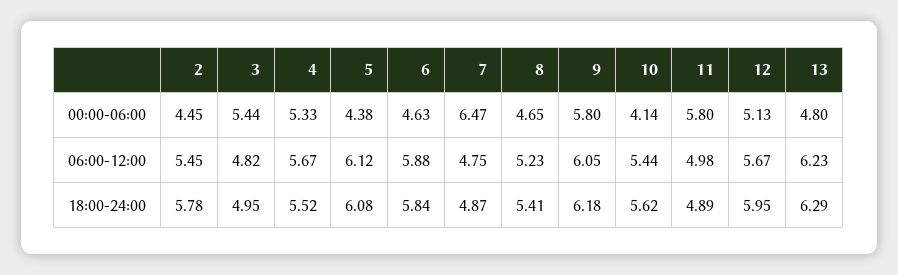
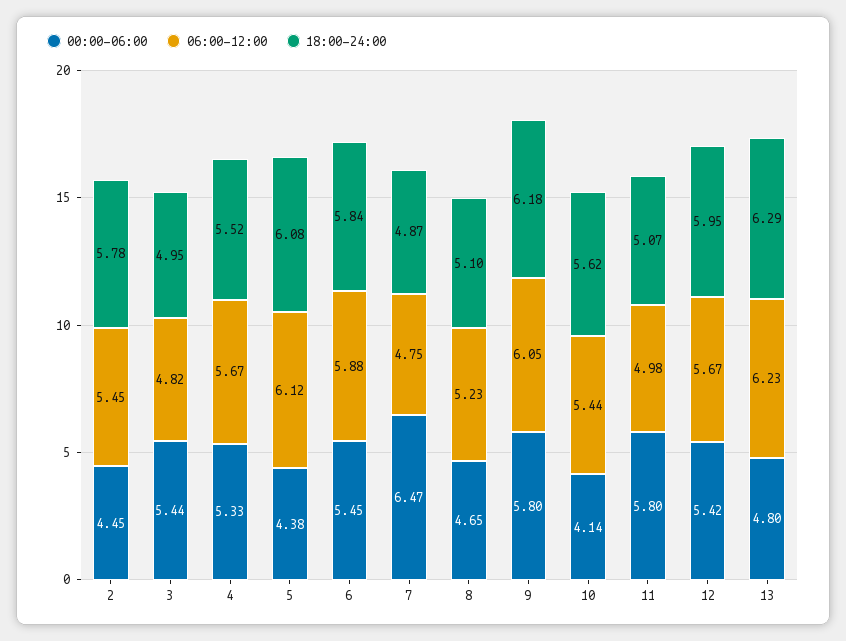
  {
    "00:00-06:00": {
      "2": 4.45,
      "3": 5.44,
      "4": 5.33,
      "5": 4.38,
-     "6": 4.63,
+     "6": 5.45,
      "7": 6.47,
      "8": 4.65,
      "9": 5.8,
      "10": 4.14,
      "11": 5.8,
-     "12": 5.13,
+     "12": 5.42,
      "13": 4.8
    },
    "06:00-12:00": {
      "2": 5.45,
      "3": 4.82,
      "4": 5.67,
      "5": 6.12,
      "6": 5.88,
      "7": 4.75,
      "8": 5.23,
      "9": 6.05,
      "10": 5.44,
      "11": 4.98,
      "12": 5.67,
      "13": 6.23
    },
    "18:00-24:00": {
      "2": 5.78,
      "3": 4.95,
      "4": 5.52,
      "5": 6.08,
      "6": 5.84,
      "7": 4.87,
-     "8": 5.41,
+     "8": 5.1,
      "9": 6.18,
      "10": 5.62,
-     "11": 4.89,
+     "11": 5.07,
      "12": 5.95,
      "13": 6.29
    }
  }

